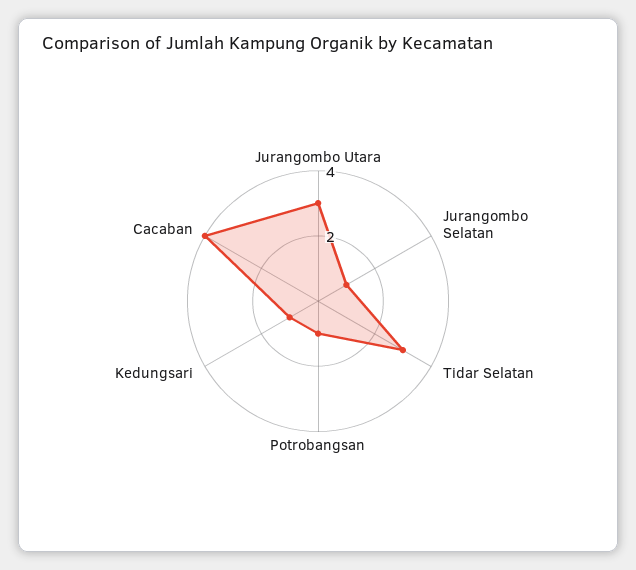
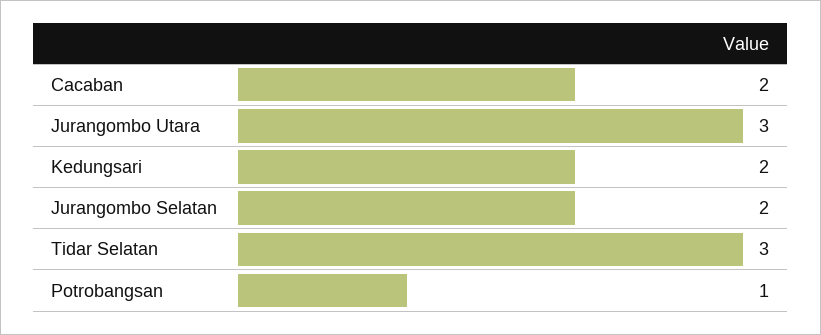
  {
    "Jurangombo Utara": 3,
-   "Jurangombo Selatan": 1,
+   "Jurangombo Selatan": 2,
    "Tidar Selatan": 3,
    "Potrobangsan": 1,
-   "Kedungsari": 1,
+   "Kedungsari": 2,
-   "Cacaban": 4
+   "Cacaban": 2
  }

